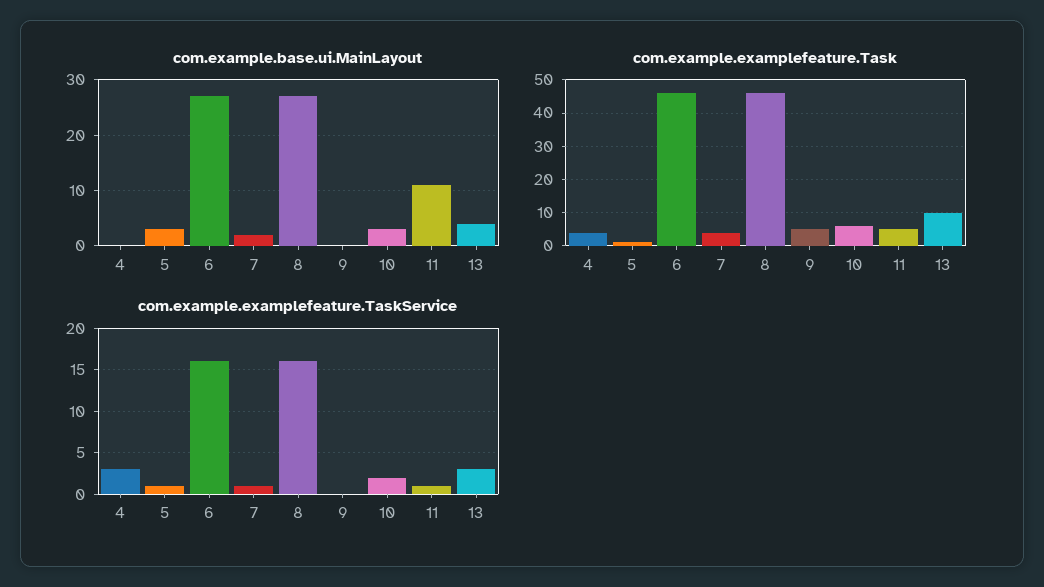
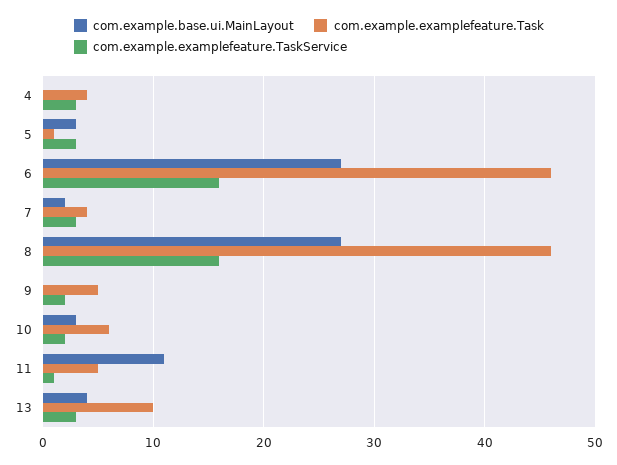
  {
    "com.example.base.ui.MainLayout": {
      "4": 0,
      "5": 3,
      "6": 27,
      "7": 2,
      "8": 27,
      "9": 0,
      "10": 3,
      "11": 11,
      "13": 4
    },
    "com.example.examplefeature.Task": {
      "4": 4,
      "5": 1,
      "6": 46,
      "7": 4,
      "8": 46,
      "9": 5,
      "10": 6,
      "11": 5,
      "13": 10
    },
    "com.example.examplefeature.TaskService": {
      "4": 3,
-     "5": 1,
+     "5": 3,
      "6": 16,
-     "7": 1,
+     "7": 3,
      "8": 16,
-     "9": 0,
+     "9": 2,
      "10": 2,
      "11": 1,
      "13": 3
    }
  }

